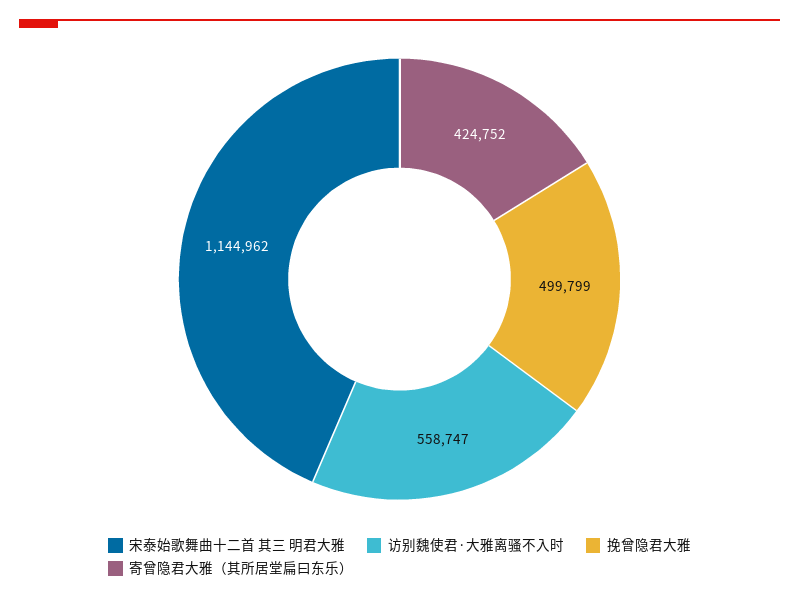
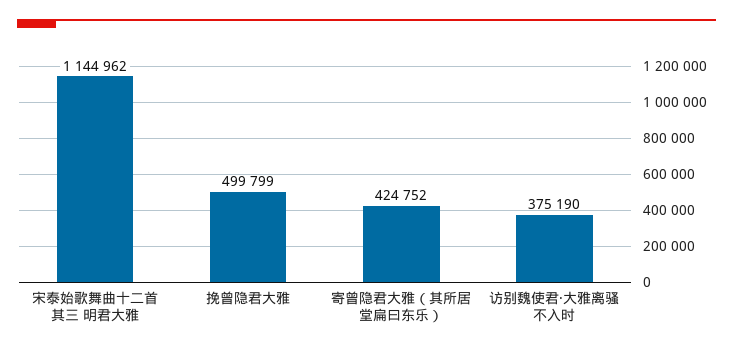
  {
    "宋泰始歌舞曲十二首 其三 明君大雅": 1144962,
-   "访别魏使君·大雅离骚不入时": 558747,
+   "访别魏使君·大雅离骚不入时": 375190,
    "挽曾隐君大雅": 499799,
    "寄曾隐君大雅（其所居堂扁曰东乐）": 424752
  }

